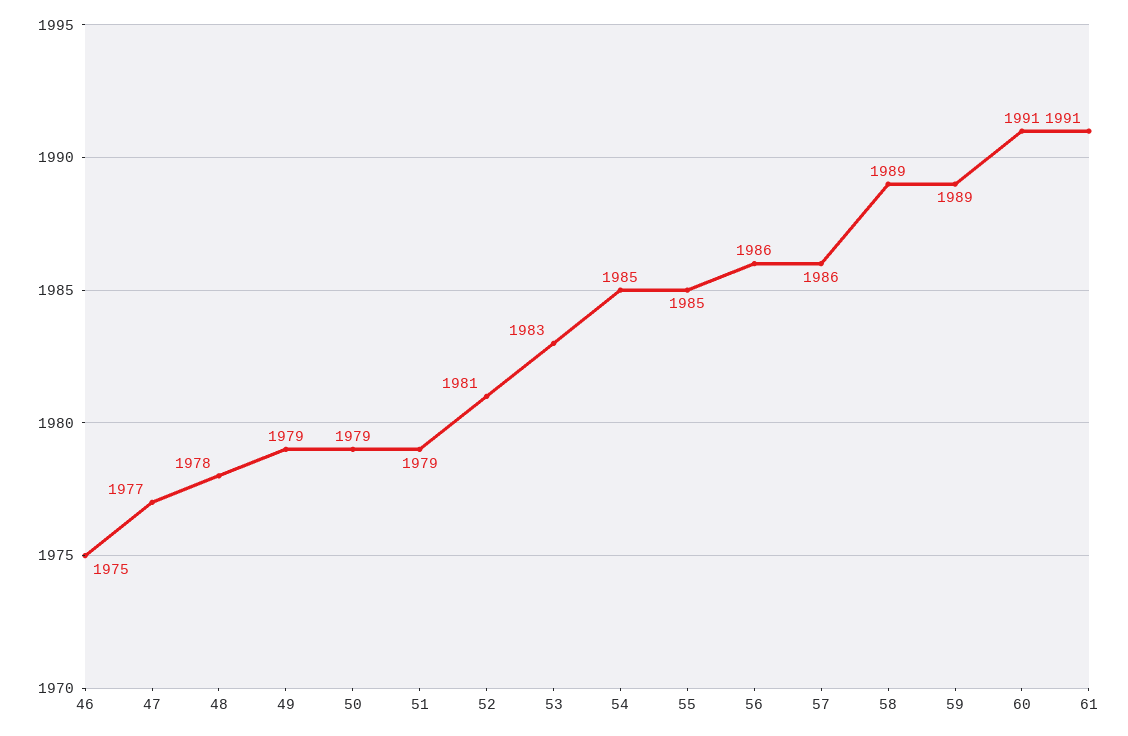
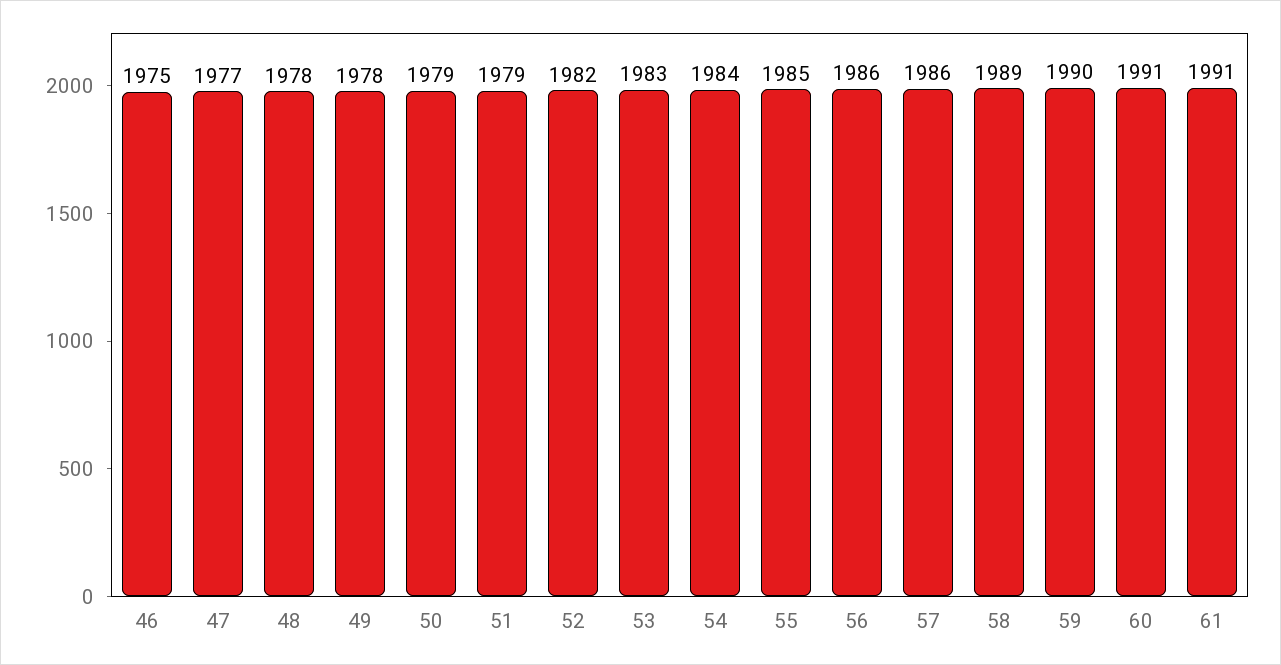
  {
    "46": 1975,
    "47": 1977,
    "48": 1978,
-   "49": 1979,
+   "49": 1978,
    "50": 1979,
    "51": 1979,
-   "52": 1981,
+   "52": 1982,
    "53": 1983,
-   "54": 1985,
+   "54": 1984,
    "55": 1985,
    "56": 1986,
    "57": 1986,
    "58": 1989,
-   "59": 1989,
+   "59": 1990,
    "60": 1991,
    "61": 1991
  }

